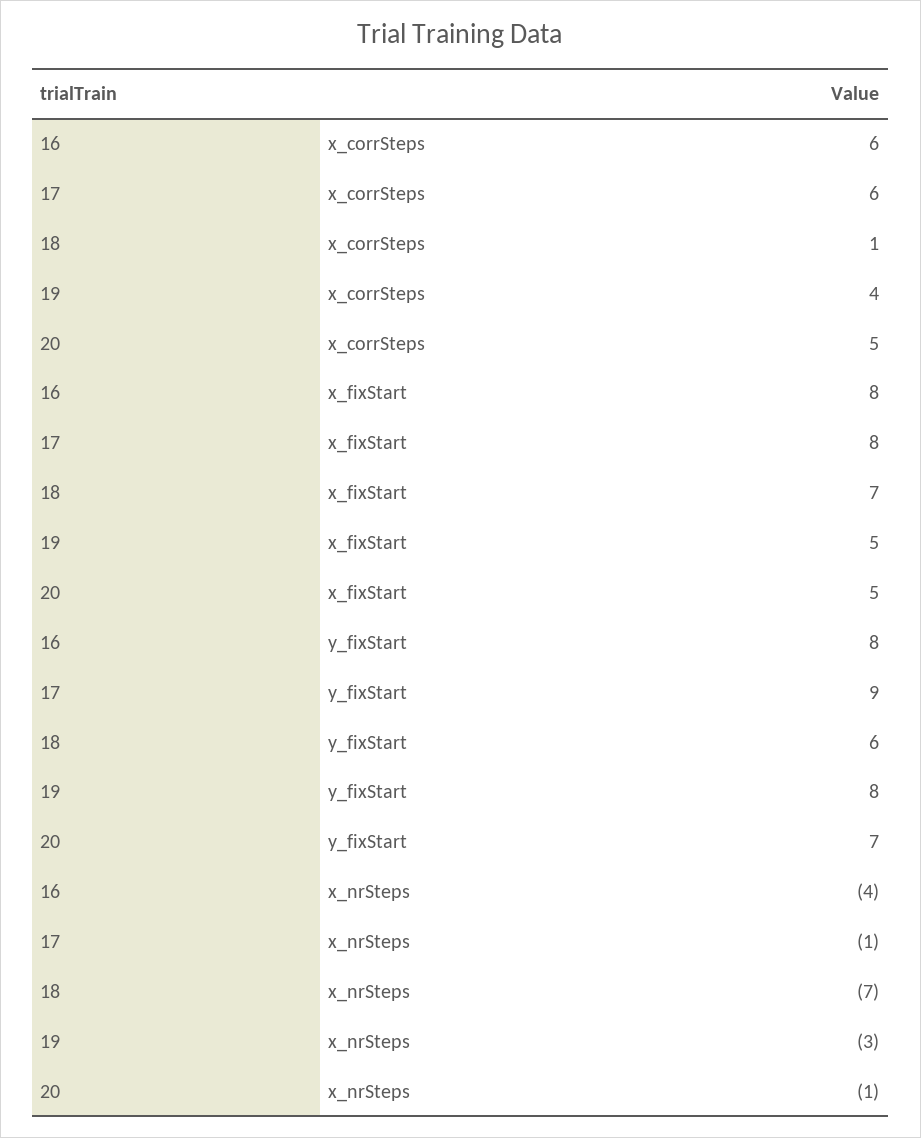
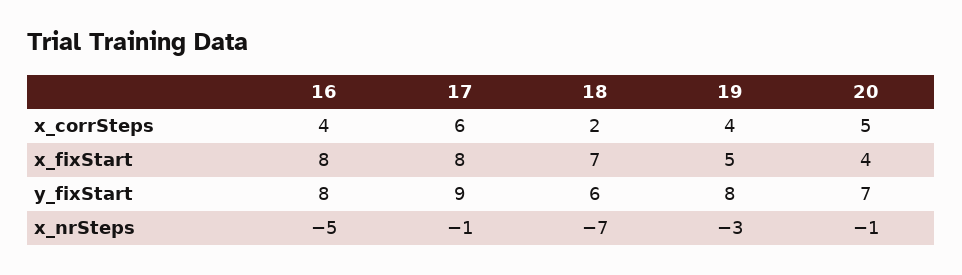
  {
    "16": {
-     "x_corrSteps": 6,
+     "x_corrSteps": 4,
      "x_fixStart": 8,
      "y_fixStart": 8,
-     "x_nrSteps": -4
+     "x_nrSteps": -5
    },
    "17": {
      "x_corrSteps": 6,
      "x_fixStart": 8,
      "y_fixStart": 9,
      "x_nrSteps": -1
    },
    "18": {
-     "x_corrSteps": 1,
+     "x_corrSteps": 2,
      "x_fixStart": 7,
      "y_fixStart": 6,
      "x_nrSteps": -7
    },
    "19": {
      "x_corrSteps": 4,
      "x_fixStart": 5,
      "y_fixStart": 8,
      "x_nrSteps": -3
    },
    "20": {
      "x_corrSteps": 5,
-     "x_fixStart": 5,
+     "x_fixStart": 4,
      "y_fixStart": 7,
      "x_nrSteps": -1
    }
  }

